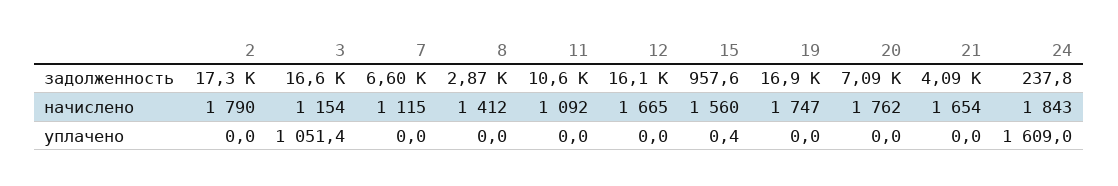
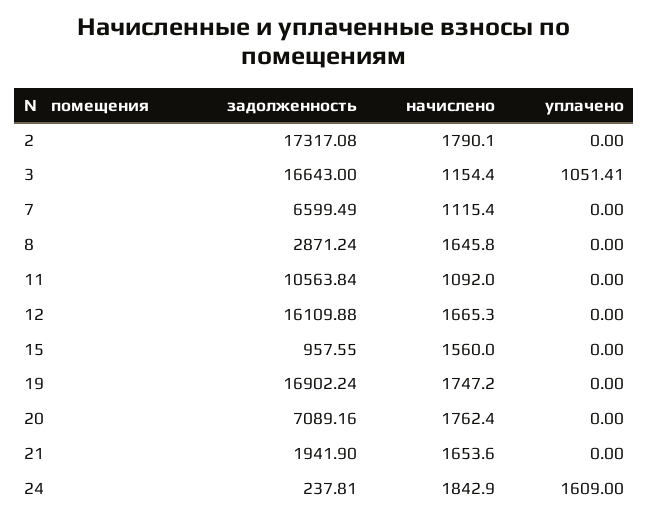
  {
    "2": {
      "задолженность": 17317.08,
      "начислено": 1790.1,
      "уплачено": 0
    },
    "3": {
      "задолженность": 16643,
      "начислено": 1154.4,
      "уплачено": 1051.41
    },
    "7": {
      "задолженность": 6599.49,
      "начислено": 1115.4,
      "уплачено": 0
    },
    "8": {
      "задолженность": 2871.24,
-     "начислено": 1412,
+     "начислено": 1645.8,
      "уплачено": 0
    },
    "11": {
      "задолженность": 10563.84,
      "начислено": 1092,
      "уплачено": 0
    },
    "12": {
      "задолженность": 16109.88,
      "начислено": 1665.3,
      "уплачено": 0
    },
    "15": {
      "задолженность": 957.55,
      "начислено": 1560,
-     "уплачено": 0.4
+     "уплачено": 0
    },
    "19": {
      "задолженность": 16902.24,
      "начислено": 1747.2,
      "уплачено": 0
    },
    "20": {
      "задолженность": 7089.16,
      "начислено": 1762.4,
      "уплачено": 0
    },
    "21": {
-     "задолженность": 4090,
+     "задолженность": 1941.9,
      "начислено": 1653.6,
      "уплачено": 0
    },
    "24": {
      "задолженность": 237.81,
      "начислено": 1842.9,
      "уплачено": 1609
    }
  }

